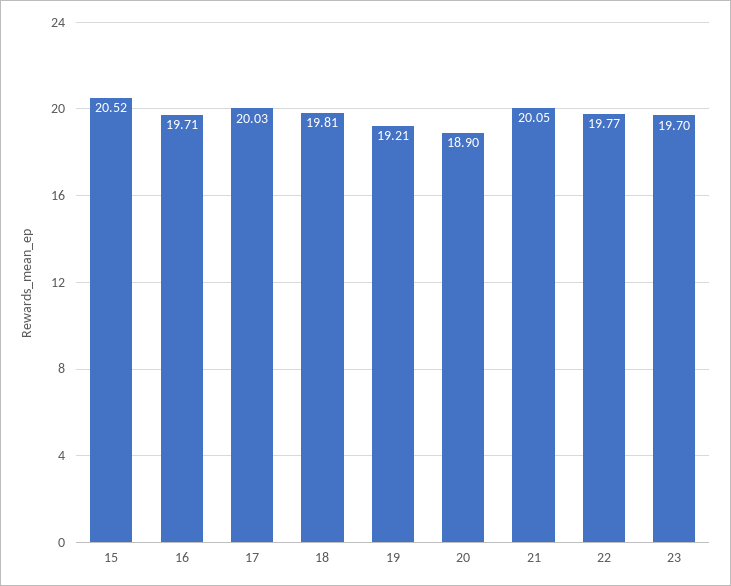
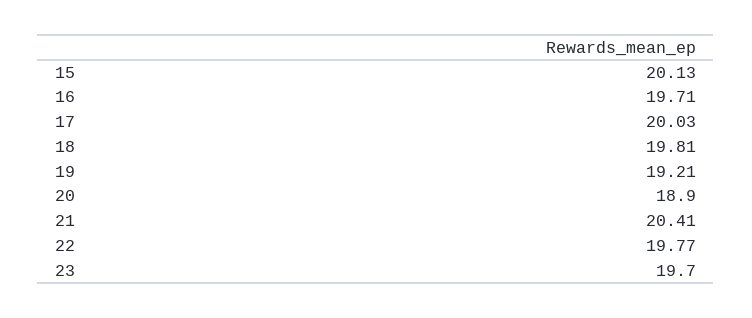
  {
-   "15": 20.52,
+   "15": 20.13,
    "16": 19.71,
    "17": 20.03,
    "18": 19.81,
    "19": 19.21,
    "20": 18.9,
-   "21": 20.05,
+   "21": 20.41,
    "22": 19.77,
    "23": 19.7
  }

